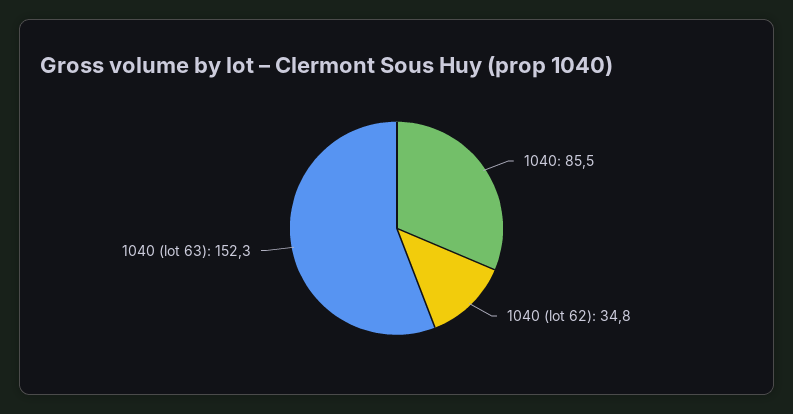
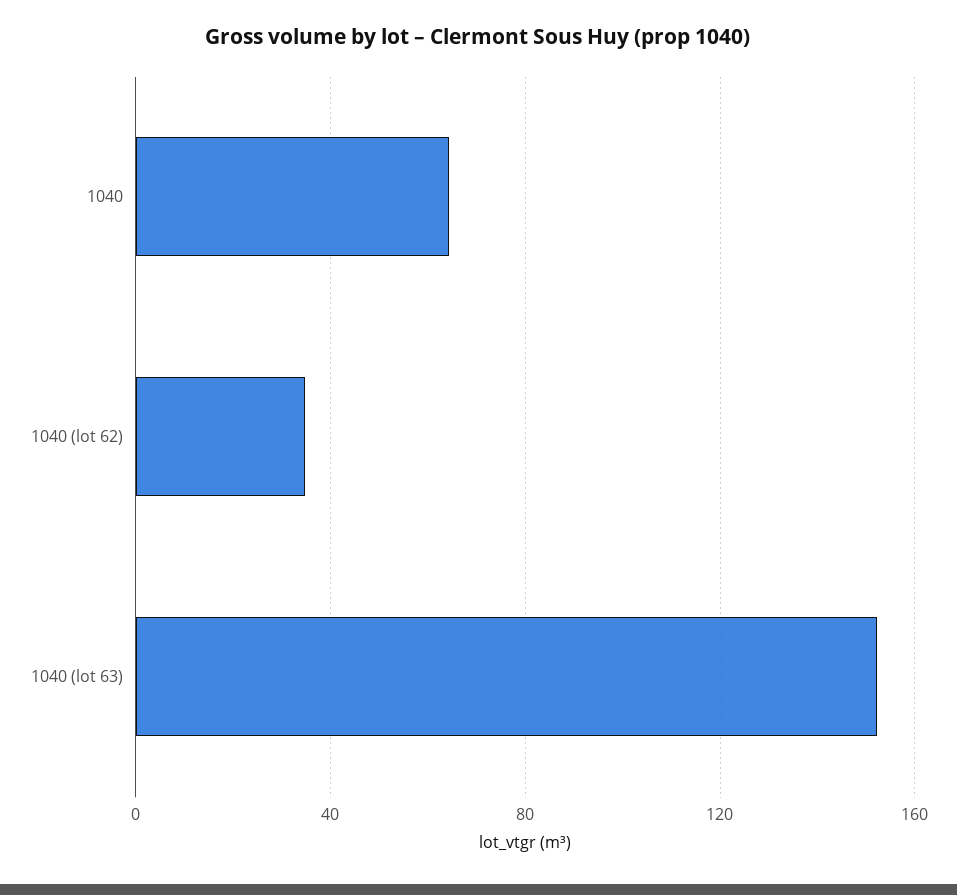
  {
-   "1040": 85.5,
+   "1040": 65,
    "1040 (lot 62)": 34.8,
    "1040 (lot 63)": 152.3
  }

